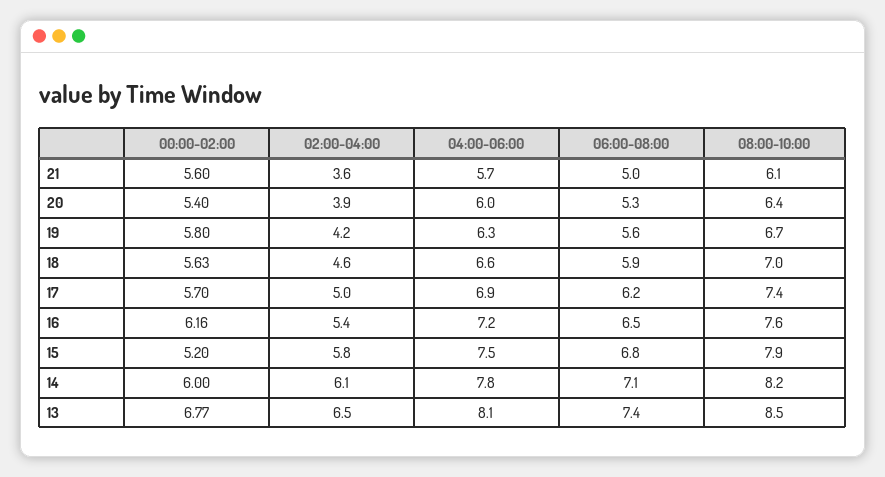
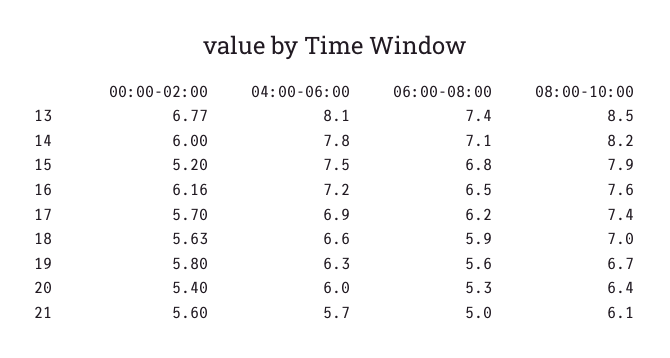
  {
    "00:00-02:00": {
      "21": 5.6,
      "20": 5.4,
      "19": 5.8,
      "18": 5.63,
      "17": 5.7,
      "16": 6.16,
      "15": 5.2,
      "14": 6,
      "13": 6.77
    },
-   "02:00-04:00": {
-     "21": 3.6,
-     "20": 3.9,
-     "19": 4.2,
-     "18": 4.6,
-     "17": 5,
-     "16": 5.4,
-     "15": 5.8,
-     "14": 6.1,
-     "13": 6.5
-   },
    "04:00-06:00": {
      "21": 5.7,
      "20": 6,
      "19": 6.3,
      "18": 6.6,
      "17": 6.9,
      "16": 7.2,
      "15": 7.5,
      "14": 7.8,
      "13": 8.1
    },
    "06:00-08:00": {
      "21": 5,
      "20": 5.3,
      "19": 5.6,
      "18": 5.9,
      "17": 6.2,
      "16": 6.5,
      "15": 6.8,
      "14": 7.1,
      "13": 7.4
    },
    "08:00-10:00": {
      "21": 6.1,
      "20": 6.4,
      "19": 6.7,
      "18": 7,
      "17": 7.4,
      "16": 7.6,
      "15": 7.9,
      "14": 8.2,
      "13": 8.5
    }
  }

